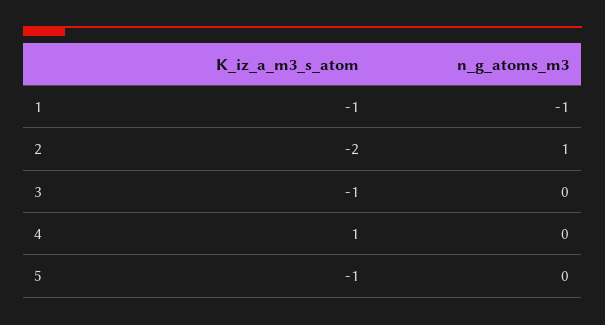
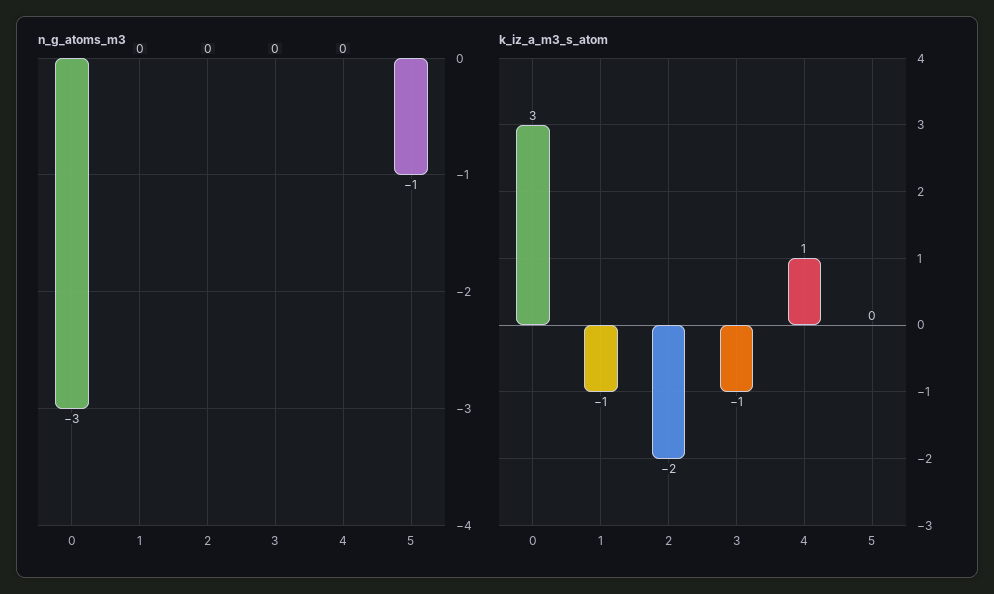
  {
    "K_iz_a_m3_s_atom": {
      "1": -1,
      "2": -2,
      "3": -1,
      "4": 1,
-     "5": -1
+     "5": 0,
+     "0": 3
    },
    "n_g_atoms_m3": {
-     "1": -1,
+     "1": 0,
-     "2": 1,
+     "2": 0,
      "3": 0,
      "4": 0,
-     "5": 0
+     "5": -1,
+     "0": -3
    }
  }

